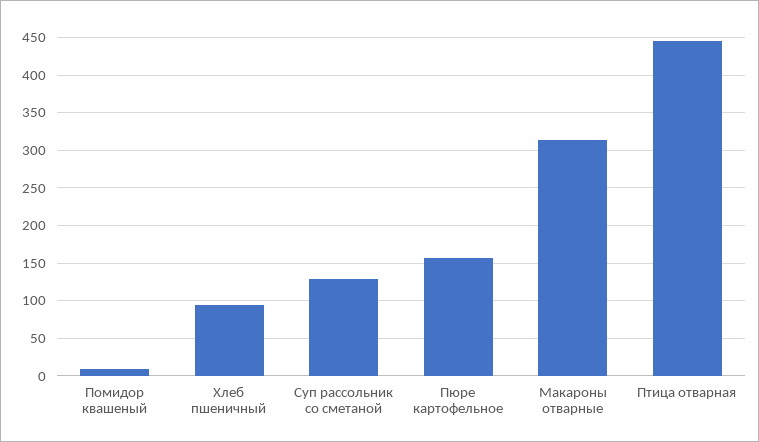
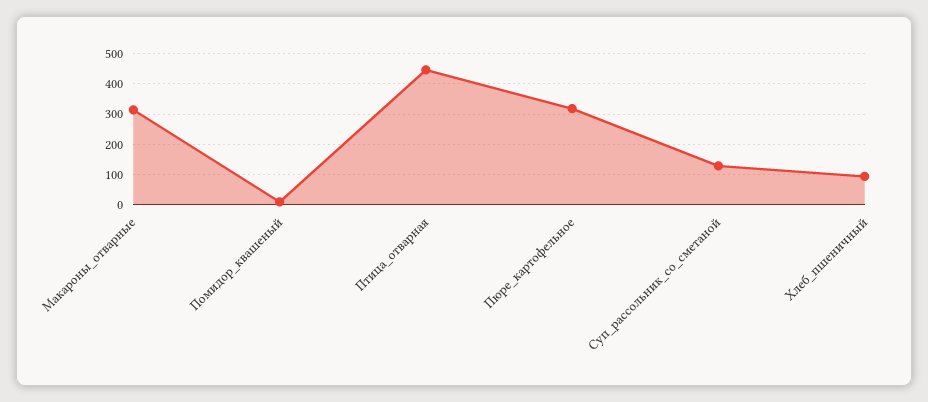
  {
    "Помидор квашеный": 10,
    "Хлеб пшеничный": 90,
    "Суп рассольник со сметаной": 130,
-   "Пюре картофельное": 160,
+   "Пюре картофельное": 320,
    "Макароны отварные": 310,
    "Птица отварная": 450
  }

